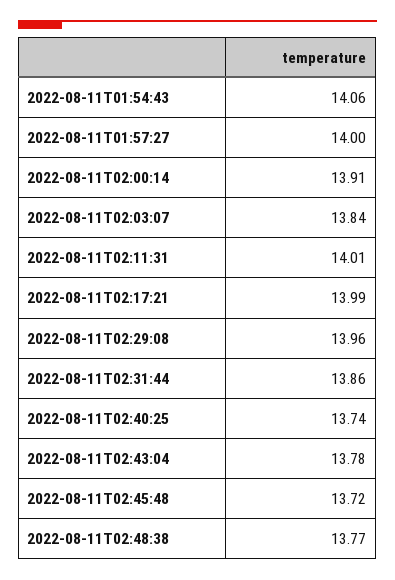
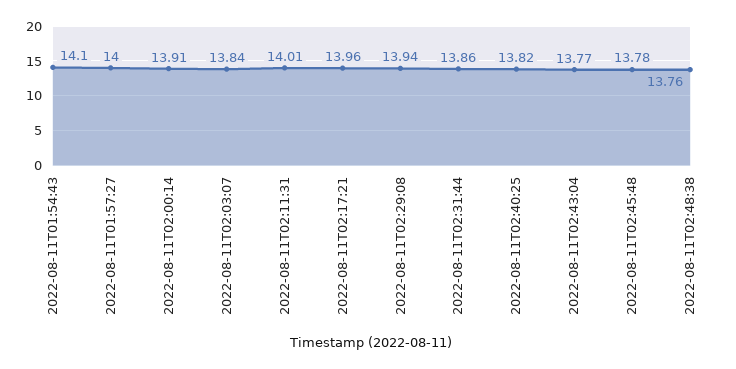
  {
-   "2022-08-11T01:54:43": 14.06,
+   "2022-08-11T01:54:43": 14.1,
    "2022-08-11T01:57:27": 14,
    "2022-08-11T02:00:14": 13.91,
    "2022-08-11T02:03:07": 13.84,
    "2022-08-11T02:11:31": 14.01,
-   "2022-08-11T02:17:21": 13.99,
+   "2022-08-11T02:17:21": 13.96,
-   "2022-08-11T02:29:08": 13.96,
+   "2022-08-11T02:29:08": 13.94,
    "2022-08-11T02:31:44": 13.86,
-   "2022-08-11T02:40:25": 13.74,
+   "2022-08-11T02:40:25": 13.82,
-   "2022-08-11T02:43:04": 13.78,
+   "2022-08-11T02:43:04": 13.77,
-   "2022-08-11T02:45:48": 13.72,
+   "2022-08-11T02:45:48": 13.78,
-   "2022-08-11T02:48:38": 13.77
+   "2022-08-11T02:48:38": 13.76
  }

